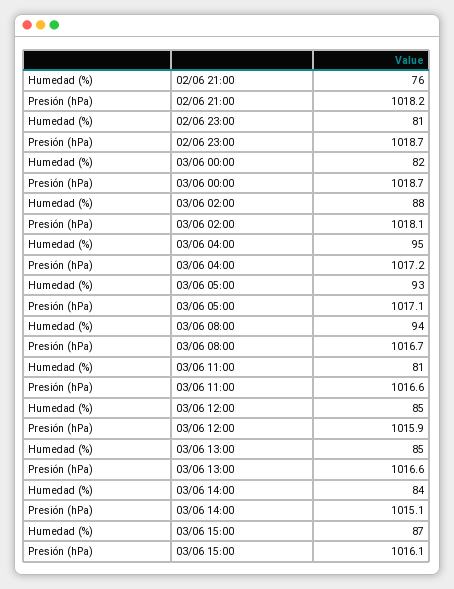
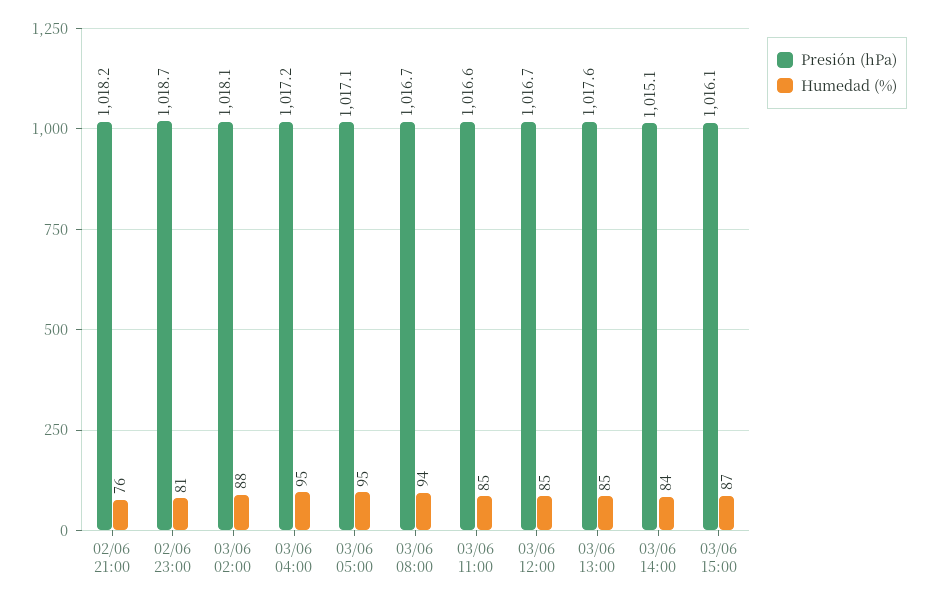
  {
    "Humedad (%)": {
      "02/06 21:00": 76,
      "02/06 23:00": 81,
-     "03/06 00:00": 82,
      "03/06 02:00": 88,
      "03/06 04:00": 95,
-     "03/06 05:00": 93,
+     "03/06 05:00": 95,
      "03/06 08:00": 94,
-     "03/06 11:00": 81,
+     "03/06 11:00": 85,
      "03/06 12:00": 85,
      "03/06 13:00": 85,
      "03/06 14:00": 84,
      "03/06 15:00": 87
    },
    "Presión (hPa)": {
      "02/06 21:00": 1018.2,
      "02/06 23:00": 1018.7,
-     "03/06 00:00": 1018.7,
      "03/06 02:00": 1018.1,
      "03/06 04:00": 1017.2,
      "03/06 05:00": 1017.1,
      "03/06 08:00": 1016.7,
      "03/06 11:00": 1016.6,
-     "03/06 12:00": 1015.9,
+     "03/06 12:00": 1016.7,
-     "03/06 13:00": 1016.6,
+     "03/06 13:00": 1017.6,
      "03/06 14:00": 1015.1,
      "03/06 15:00": 1016.1
    }
  }

